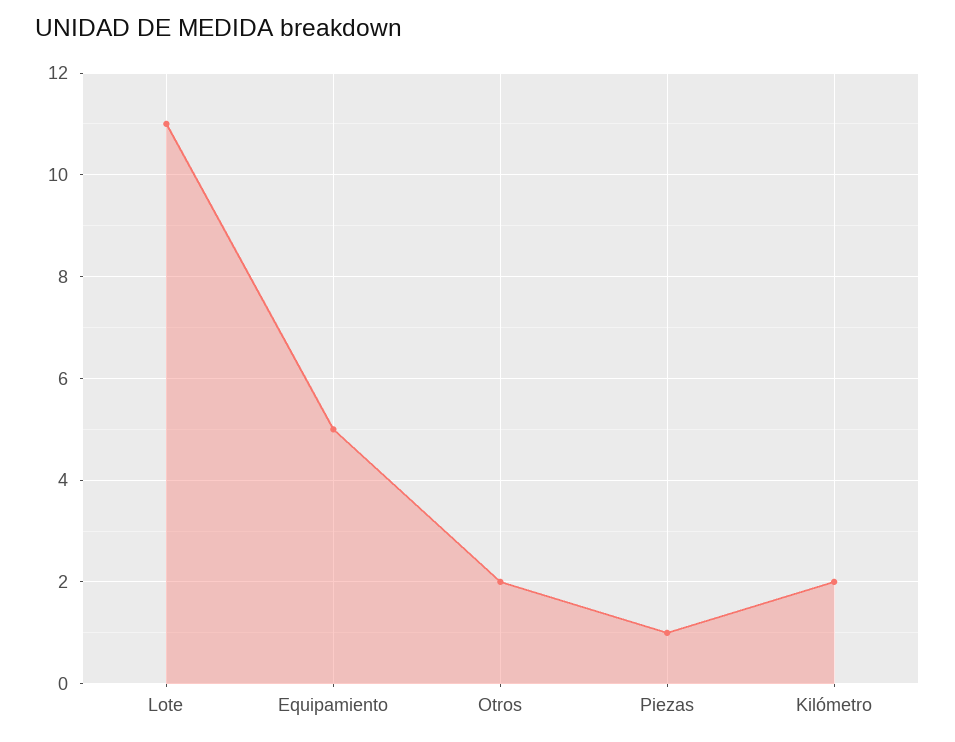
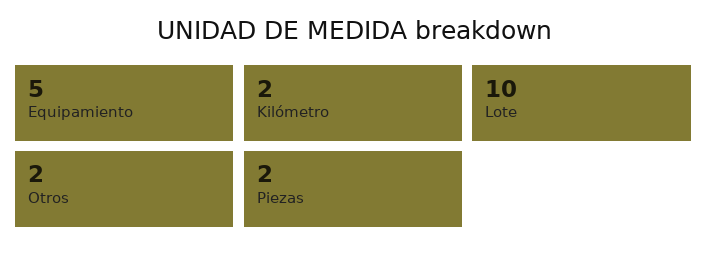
  {
-   "Lote": 11,
+   "Lote": 10,
    "Equipamiento": 5,
    "Otros": 2,
-   "Piezas": 1,
+   "Piezas": 2,
    "Kilómetro": 2
  }

